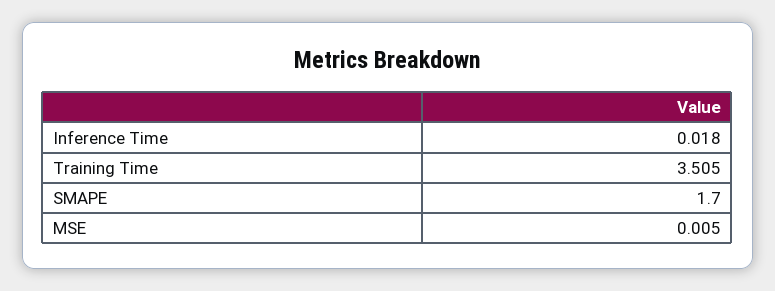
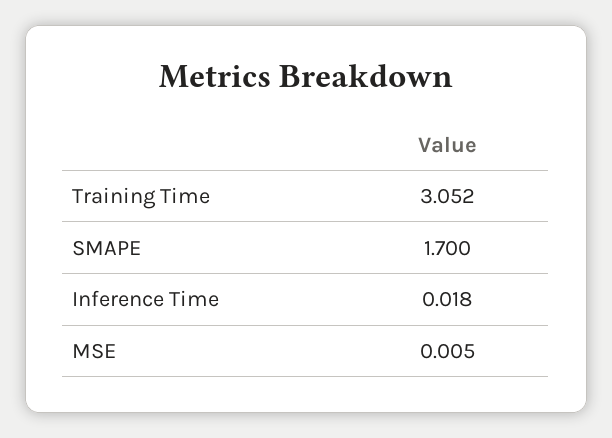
  {
    "Inference Time": 0.018,
-   "Training Time": 3.505,
+   "Training Time": 3.052,
    "SMAPE": 1.7,
    "MSE": 0.005
  }

